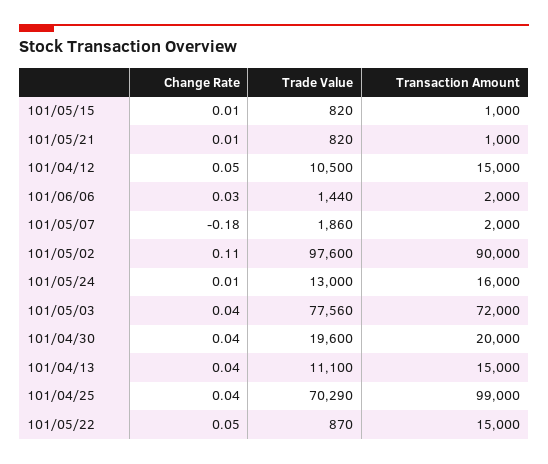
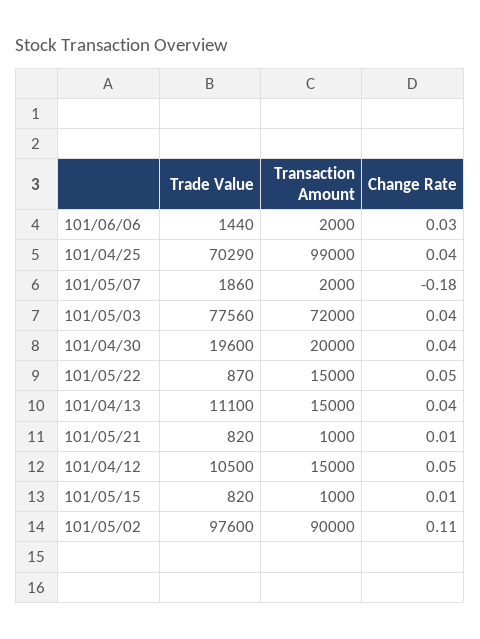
  {
    "Change Rate": {
      "101/05/15": 0.01,
      "101/05/21": 0.01,
      "101/04/12": 0.05,
      "101/06/06": 0.03,
      "101/05/07": -0.18,
      "101/05/02": 0.11,
-     "101/05/24": 0.01,
      "101/05/03": 0.04,
      "101/04/30": 0.04,
      "101/04/13": 0.04,
      "101/04/25": 0.04,
      "101/05/22": 0.05
    },
    "Trade Value": {
      "101/05/15": 820,
      "101/05/21": 820,
      "101/04/12": 10500,
      "101/06/06": 1440,
      "101/05/07": 1860,
      "101/05/02": 97600,
-     "101/05/24": 13000,
      "101/05/03": 77560,
      "101/04/30": 19600,
      "101/04/13": 11100,
      "101/04/25": 70290,
      "101/05/22": 870
    },
    "Transaction Amount": {
      "101/05/15": 1000,
      "101/05/21": 1000,
      "101/04/12": 15000,
      "101/06/06": 2000,
      "101/05/07": 2000,
      "101/05/02": 90000,
-     "101/05/24": 16000,
      "101/05/03": 72000,
      "101/04/30": 20000,
      "101/04/13": 15000,
      "101/04/25": 99000,
      "101/05/22": 15000
    }
  }

